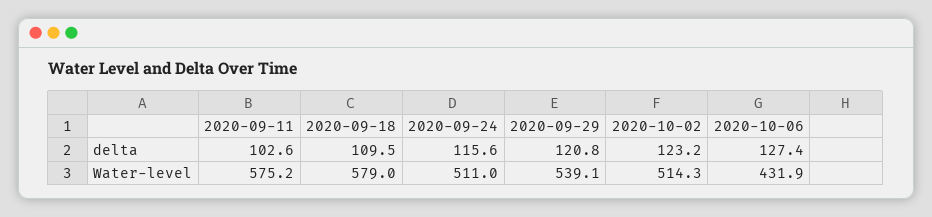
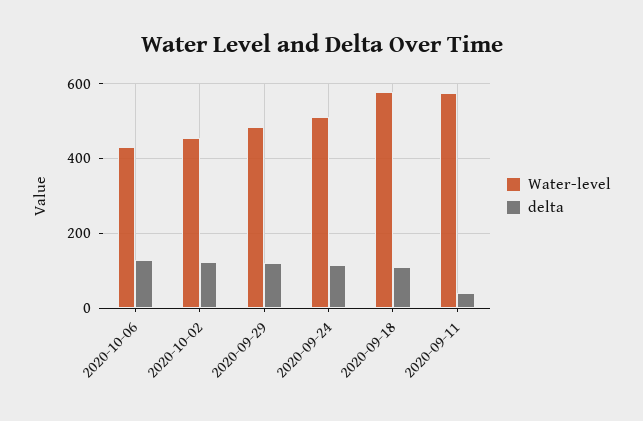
  {
    "delta": {
-     "2020-09-11": 102.6,
+     "2020-09-11": 40,
      "2020-09-18": 109.5,
      "2020-09-24": 115.6,
      "2020-09-29": 120.8,
      "2020-10-02": 123.2,
      "2020-10-06": 127.4
    },
    "Water-level": {
      "2020-09-11": 575.2,
      "2020-09-18": 579,
      "2020-09-24": 511,
-     "2020-09-29": 539.1,
+     "2020-09-29": 480,
-     "2020-10-02": 514.3,
+     "2020-10-02": 460,
      "2020-10-06": 431.9
    }
  }

